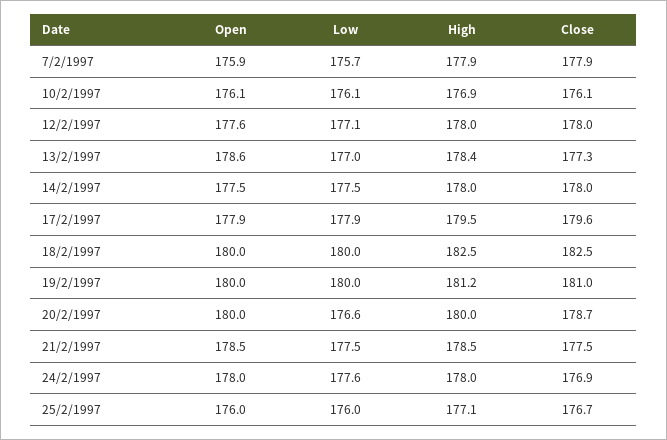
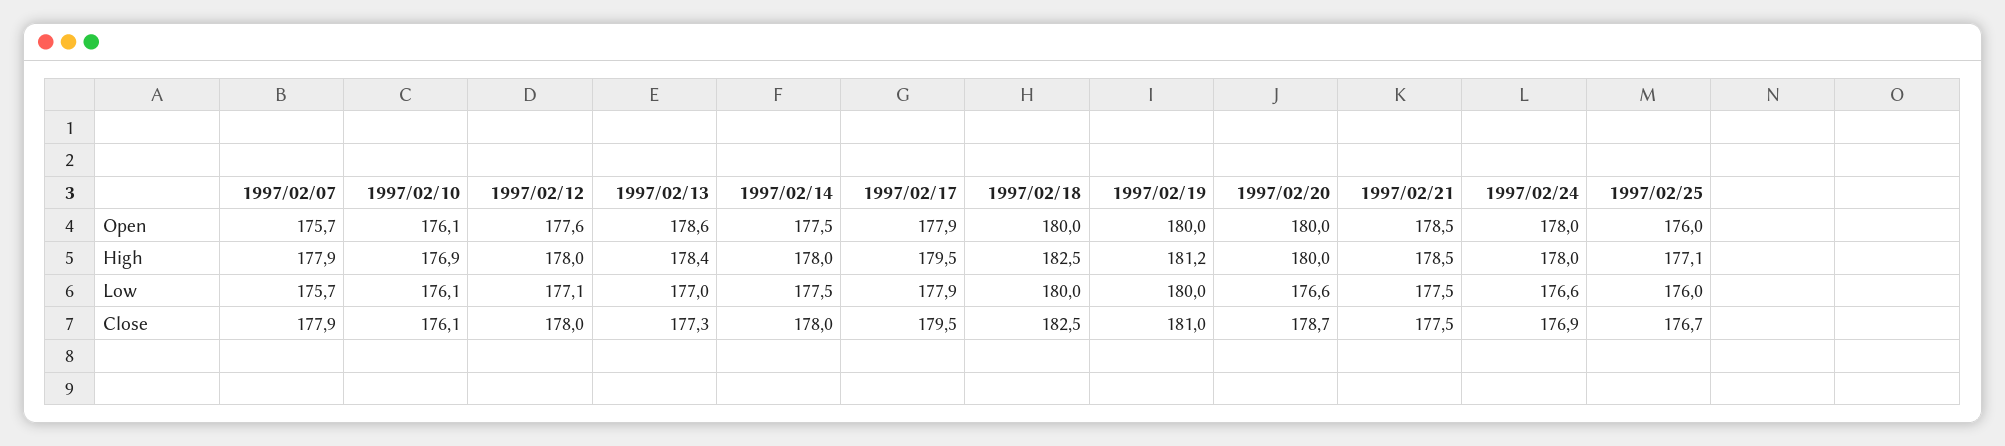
  {
    "Open": {
-     "7/2/1997": 175.9,
+     "7/2/1997": 175.7,
      "10/2/1997": 176.1,
      "12/2/1997": 177.6,
      "13/2/1997": 178.6,
      "14/2/1997": 177.5,
      "17/2/1997": 177.9,
      "18/2/1997": 180,
      "19/2/1997": 180,
      "20/2/1997": 180,
      "21/2/1997": 178.5,
      "24/2/1997": 178,
      "25/2/1997": 176
    },
    "Low": {
      "7/2/1997": 175.7,
      "10/2/1997": 176.1,
      "12/2/1997": 177.1,
      "13/2/1997": 177,
      "14/2/1997": 177.5,
      "17/2/1997": 177.9,
      "18/2/1997": 180,
      "19/2/1997": 180,
      "20/2/1997": 176.6,
      "21/2/1997": 177.5,
-     "24/2/1997": 177.6,
+     "24/2/1997": 176.6,
      "25/2/1997": 176
    },
    "High": {
      "7/2/1997": 177.9,
      "10/2/1997": 176.9,
      "12/2/1997": 178,
      "13/2/1997": 178.4,
      "14/2/1997": 178,
      "17/2/1997": 179.5,
      "18/2/1997": 182.5,
      "19/2/1997": 181.2,
      "20/2/1997": 180,
      "21/2/1997": 178.5,
      "24/2/1997": 178,
      "25/2/1997": 177.1
    },
    "Close": {
      "7/2/1997": 177.9,
      "10/2/1997": 176.1,
      "12/2/1997": 178,
      "13/2/1997": 177.3,
      "14/2/1997": 178,
-     "17/2/1997": 179.6,
+     "17/2/1997": 179.5,
      "18/2/1997": 182.5,
      "19/2/1997": 181,
      "20/2/1997": 178.7,
      "21/2/1997": 177.5,
      "24/2/1997": 176.9,
      "25/2/1997": 176.7
    }
  }

